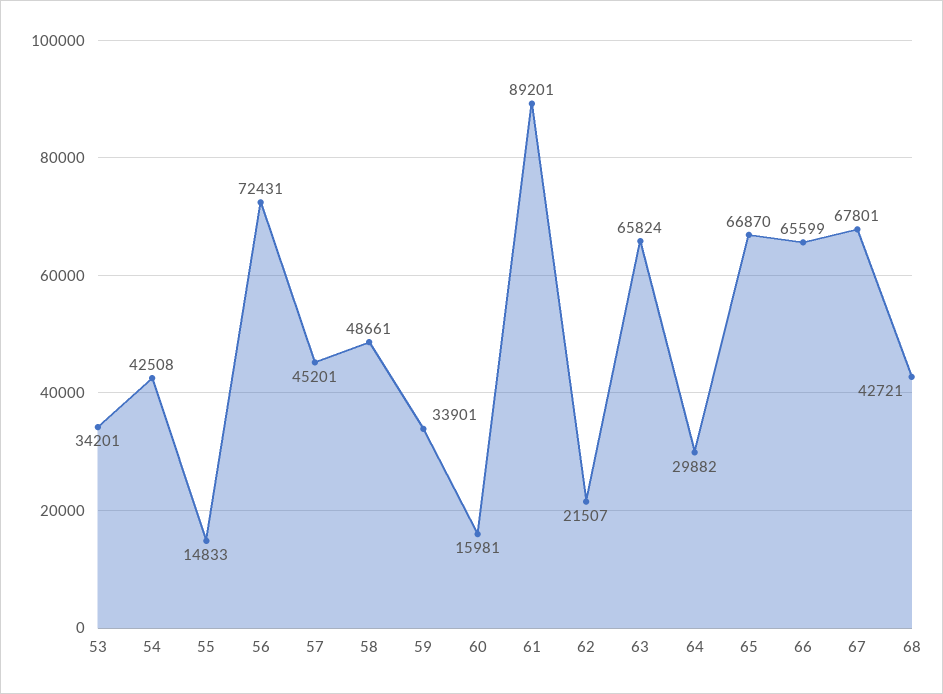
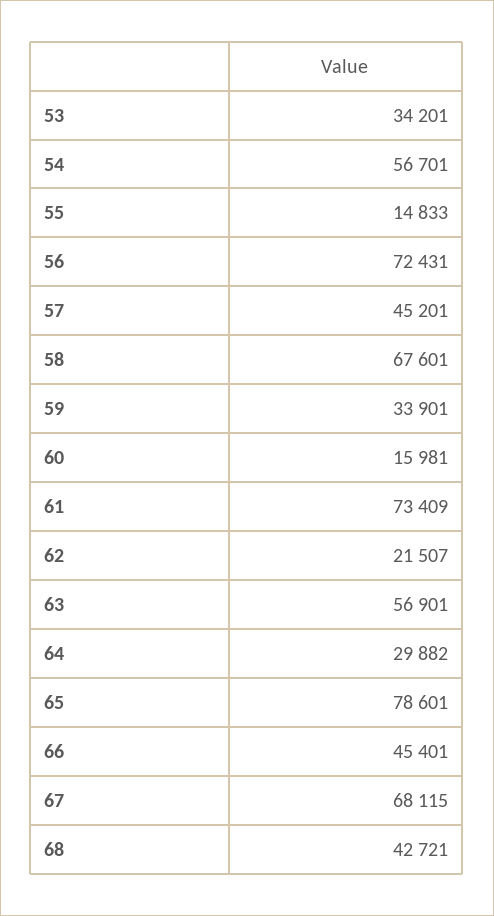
  {
    "53": 34201,
-   "54": 42508,
+   "54": 56701,
    "55": 14833,
    "56": 72431,
    "57": 45201,
-   "58": 48661,
+   "58": 67601,
    "59": 33901,
    "60": 15981,
-   "61": 89201,
+   "61": 73409,
    "62": 21507,
-   "63": 65824,
+   "63": 56901,
    "64": 29882,
-   "65": 66870,
+   "65": 78601,
-   "66": 65599,
+   "66": 45401,
-   "67": 67801,
+   "67": 68115,
    "68": 42721
  }

